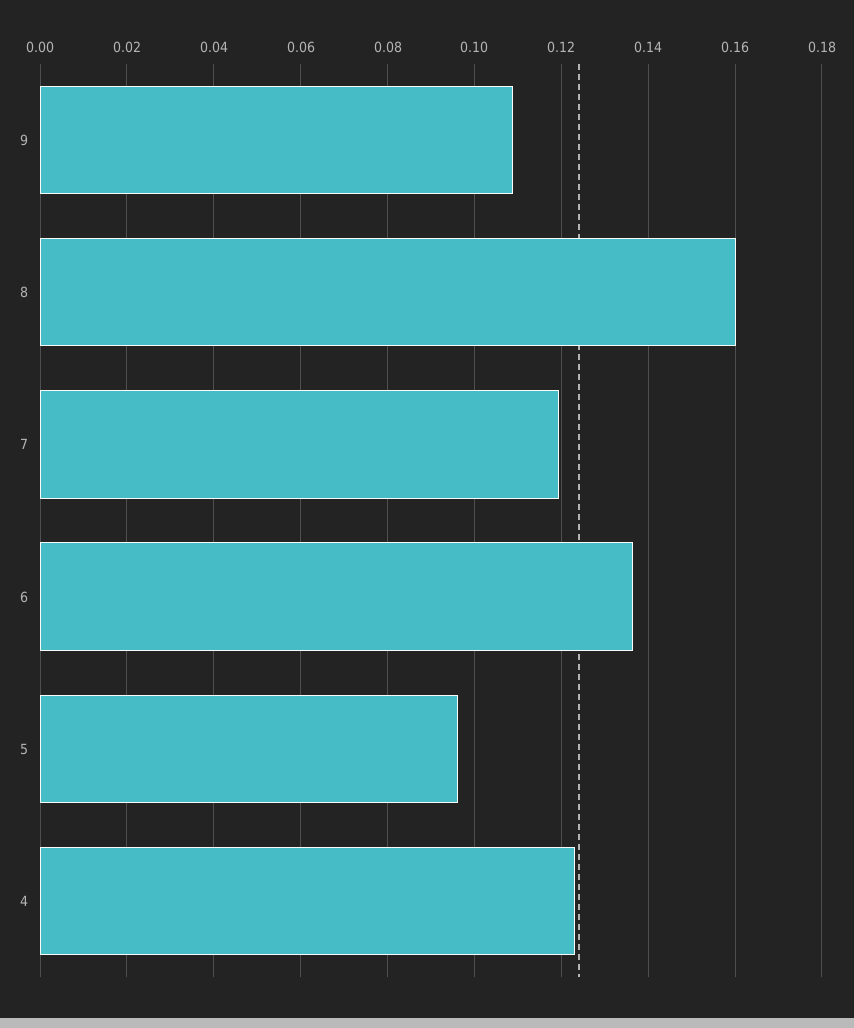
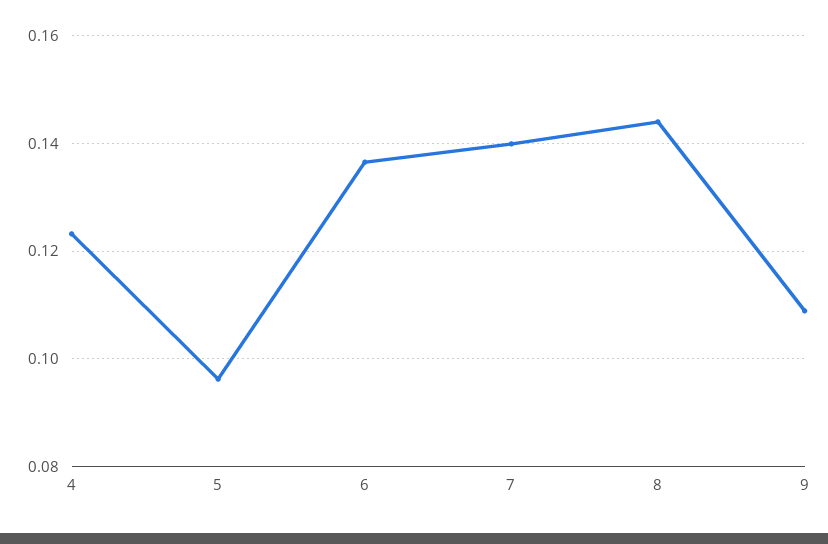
  {
    "9": 0.108,
-   "8": 0.16,
+   "8": 0.144,
-   "7": 0.12,
+   "7": 0.14,
    "6": 0.136,
    "5": 0.096,
    "4": 0.124
  }

